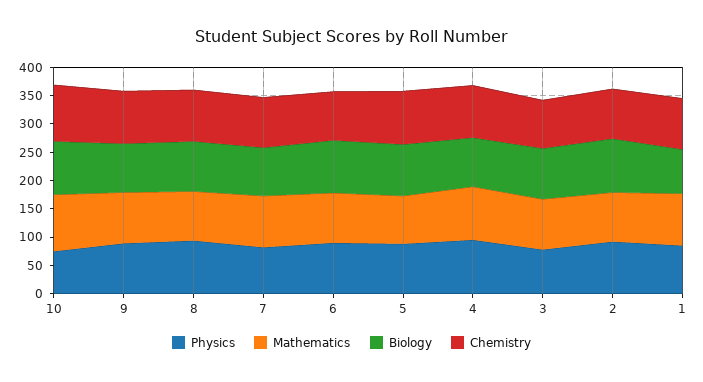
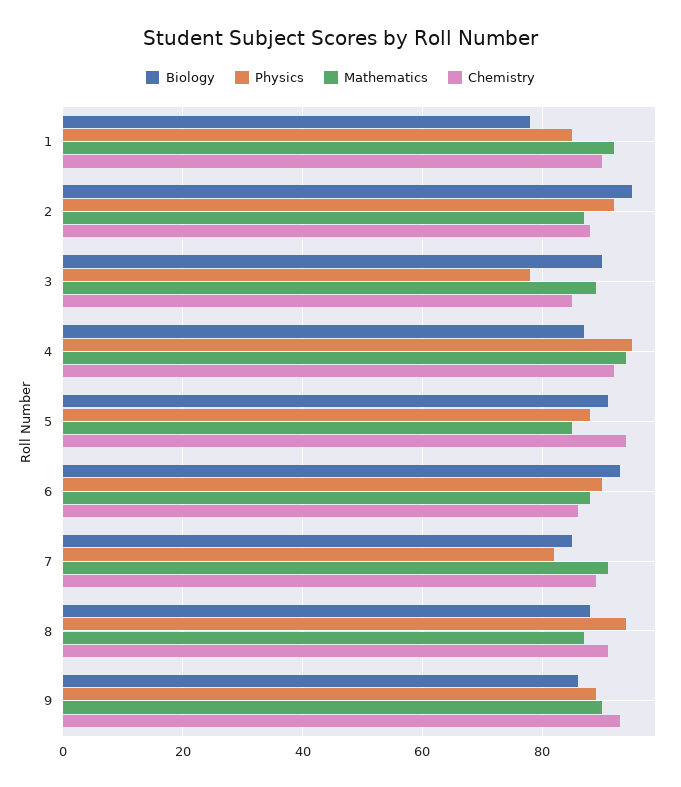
  {
    "Physics": {
-     "10": 75,
      "9": 90,
      "8": 95,
      "7": 80,
      "6": 90,
      "5": 90,
      "4": 95,
      "3": 80,
      "2": 90,
      "1": 85
    },
    "Mathematics": {
-     "10": 100,
      "9": 90,
      "8": 85,
      "7": 90,
      "6": 90,
      "5": 85,
      "4": 95,
      "3": 90,
      "2": 85,
      "1": 90
    },
    "Biology": {
-     "10": 100,
      "9": 85,
      "8": 90,
      "7": 85,
      "6": 95,
      "5": 90,
      "4": 85,
      "3": 90,
      "2": 95,
      "1": 80
    },
    "Chemistry": {
-     "10": 100,
      "9": 95,
      "8": 90,
      "7": 90,
      "6": 85,
      "5": 95,
      "4": 90,
      "3": 85,
      "2": 90,
      "1": 90
    }
  }

